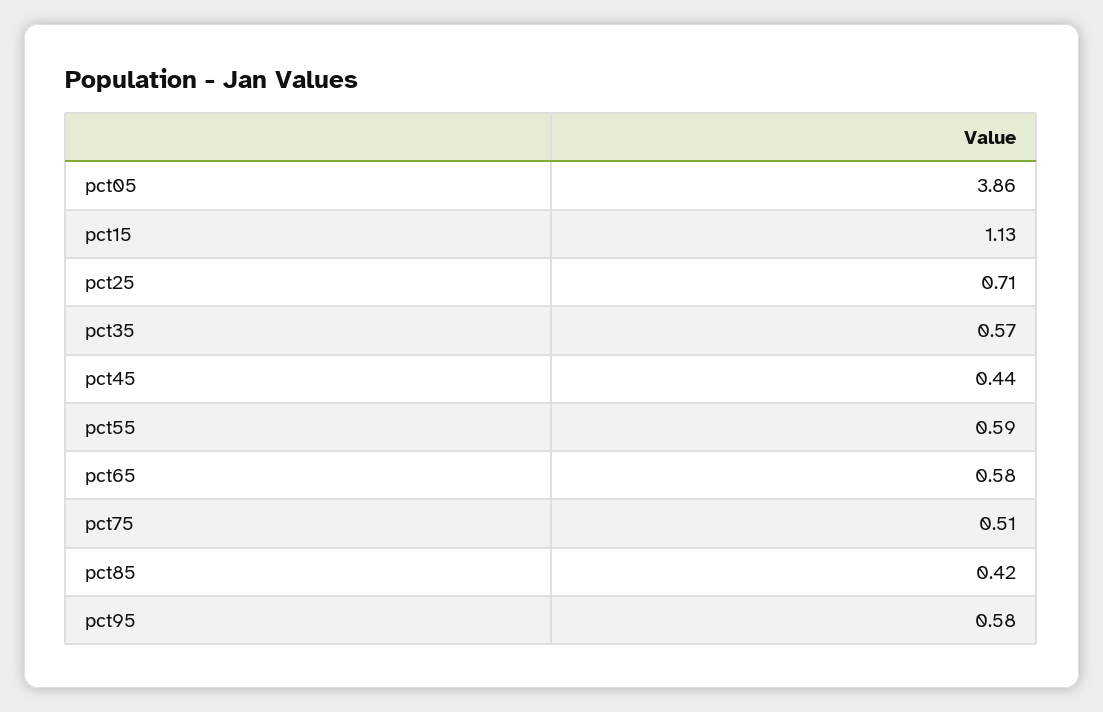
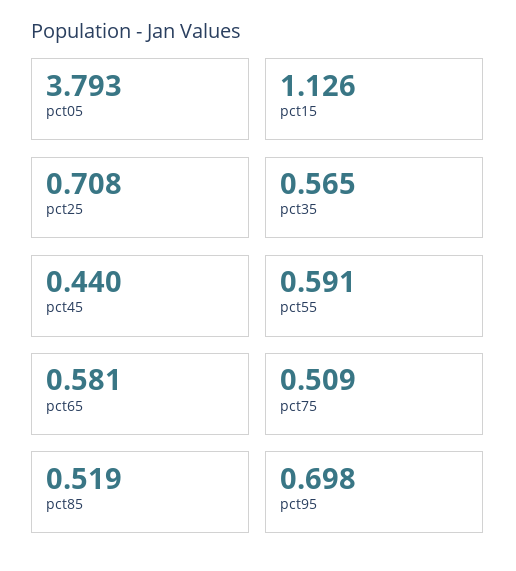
  {
-   "pct05": 3.86,
+   "pct05": 3.793,
    "pct15": 1.126,
    "pct25": 0.708,
    "pct35": 0.565,
    "pct45": 0.44,
    "pct55": 0.591,
    "pct65": 0.581,
    "pct75": 0.509,
-   "pct85": 0.42,
+   "pct85": 0.519,
-   "pct95": 0.58
+   "pct95": 0.698
  }

